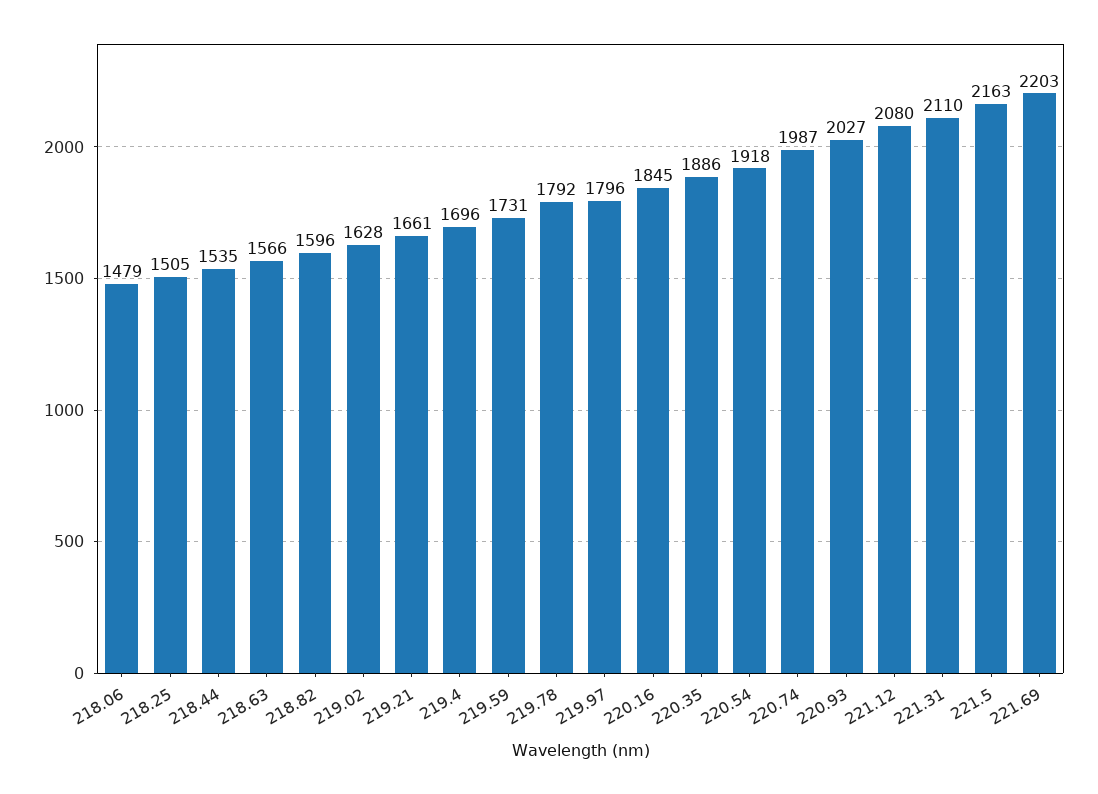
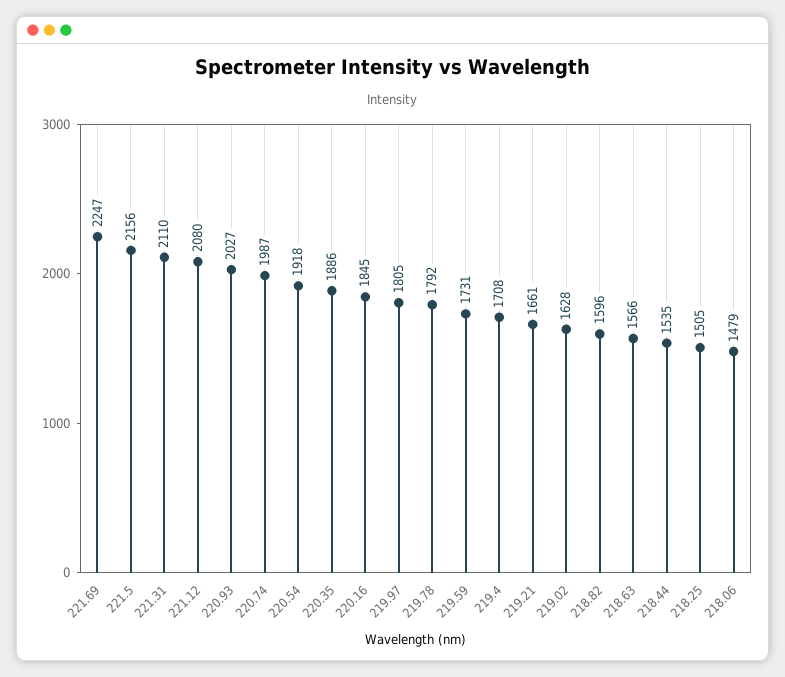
  {
    "218.06": 1479,
    "218.25": 1505,
    "218.44": 1535,
    "218.63": 1566,
    "218.82": 1596,
    "219.02": 1628,
    "219.21": 1661,
-   "219.4": 1696,
+   "219.4": 1708,
    "219.59": 1731,
    "219.78": 1792,
-   "219.97": 1796,
+   "219.97": 1805,
    "220.16": 1845,
    "220.35": 1886,
    "220.54": 1918,
    "220.74": 1987,
    "220.93": 2027,
    "221.12": 2080,
    "221.31": 2110,
-   "221.5": 2163,
+   "221.5": 2156,
-   "221.69": 2203
+   "221.69": 2247
  }

